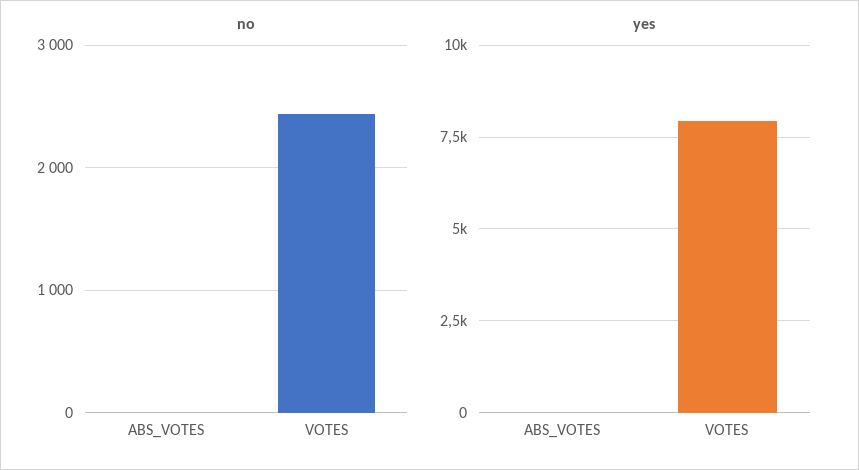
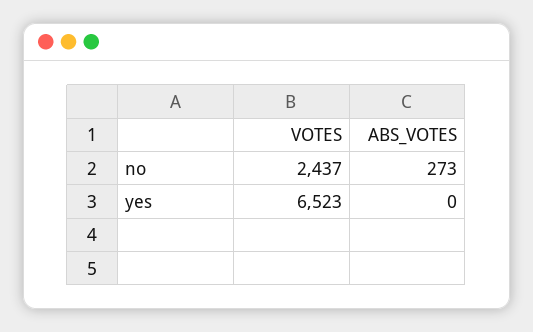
  {
    "no": {
-     "ABS_VOTES": 0,
+     "ABS_VOTES": 273,
      "VOTES": 2437
    },
    "yes": {
      "ABS_VOTES": 0,
-     "VOTES": 8000
+     "VOTES": 6523
    }
  }

